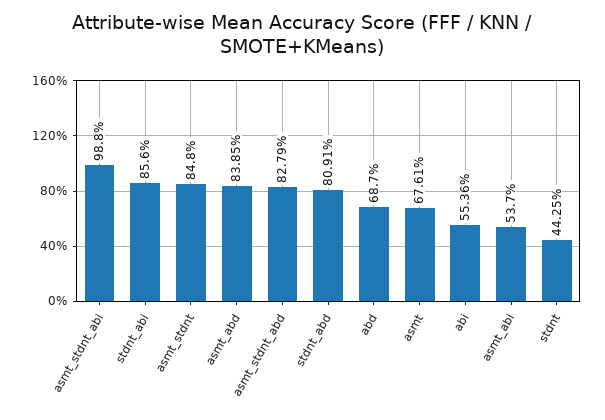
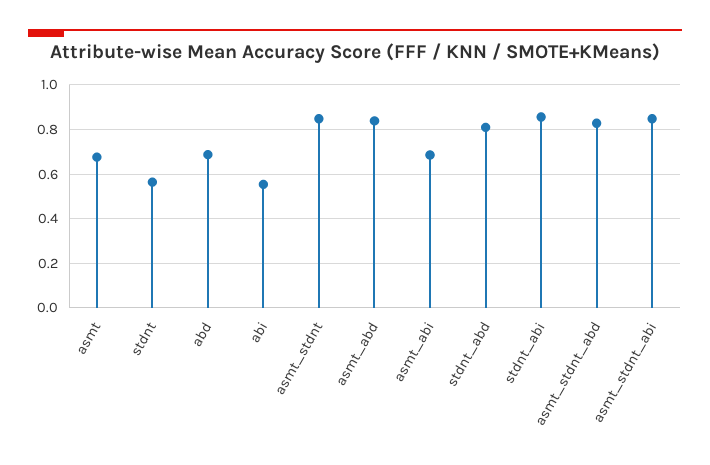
  {
-   "asmt_stdnt_abi": 0.988,
+   "asmt_stdnt_abi": 0.85,
    "stdnt_abi": 0.856,
    "asmt_stdnt": 0.848,
    "asmt_abd": 0.8385,
    "asmt_stdnt_abd": 0.8279,
    "stdnt_abd": 0.8091,
    "abd": 0.687,
    "asmt": 0.6761,
    "abi": 0.5536,
-   "asmt_abi": 0.537,
+   "asmt_abi": 0.7,
-   "stdnt": 0.4425
+   "stdnt": 0.55
  }

